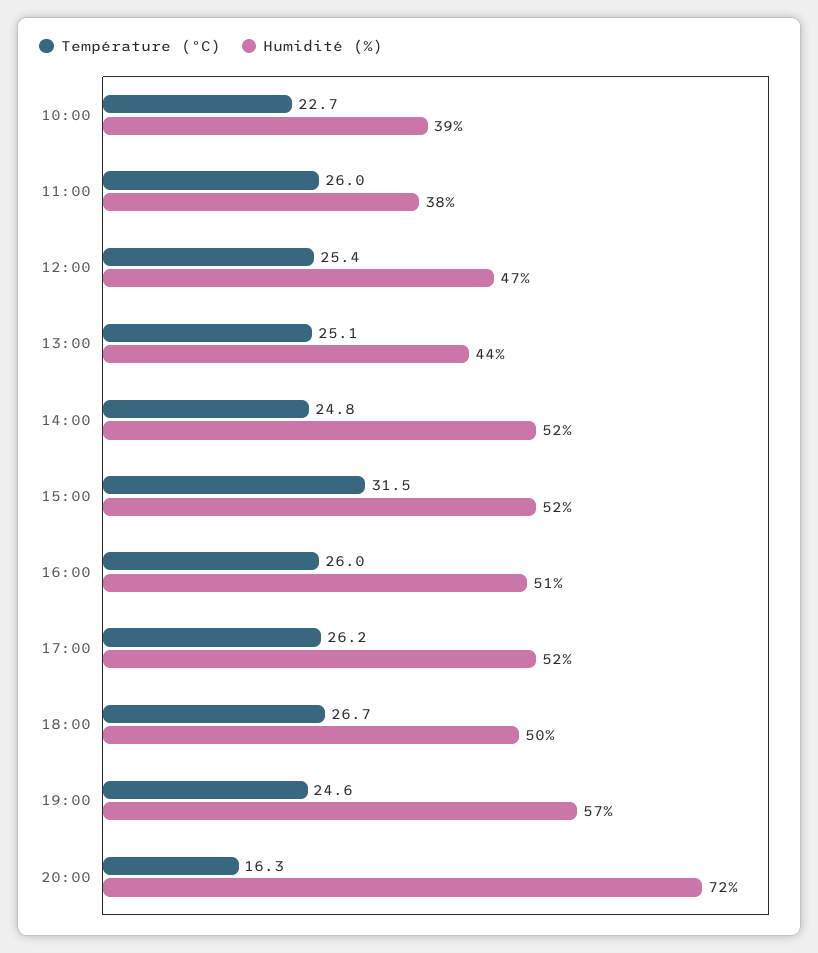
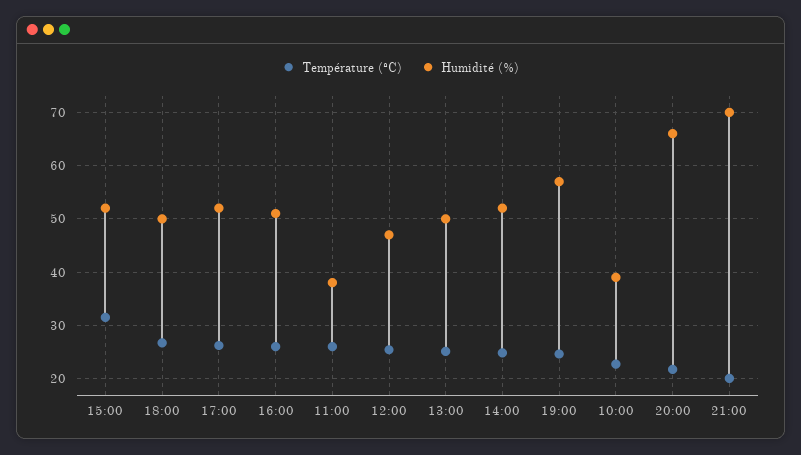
  {
    "Température (ºC)": {
      "10:00": 22.7,
      "11:00": 26,
      "12:00": 25.4,
      "13:00": 25.1,
      "14:00": 24.8,
      "15:00": 31.5,
      "16:00": 26,
      "17:00": 26.2,
      "18:00": 26.7,
      "19:00": 24.6,
-     "20:00": 16.3
+     "20:00": 22,
+     "21:00": 20
    },
    "Humidité (%)": {
      "10:00": 39,
      "11:00": 38,
      "12:00": 47,
-     "13:00": 44,
+     "13:00": 50,
      "14:00": 52,
      "15:00": 52,
      "16:00": 51,
      "17:00": 52,
      "18:00": 50,
      "19:00": 57,
-     "20:00": 72
+     "20:00": 66,
+     "21:00": 70
    }
  }

